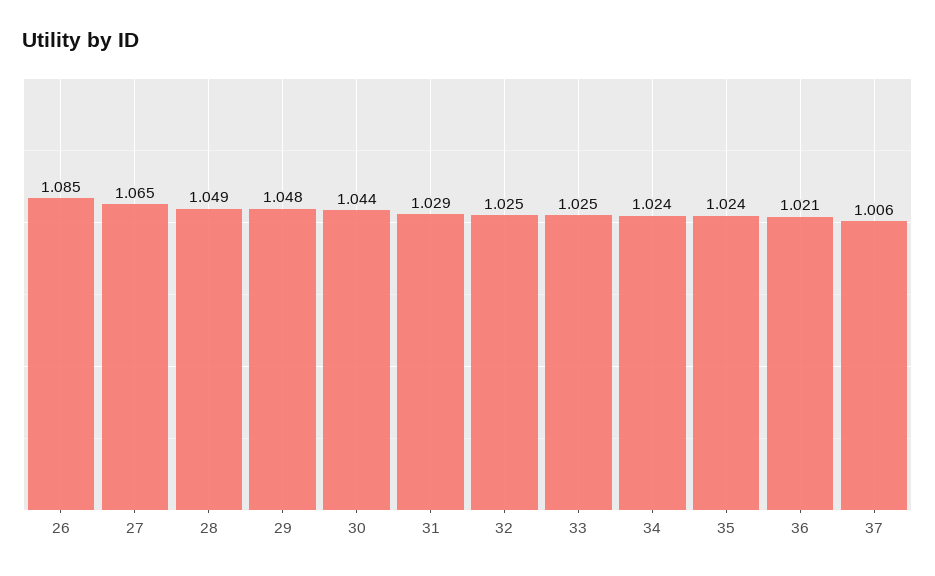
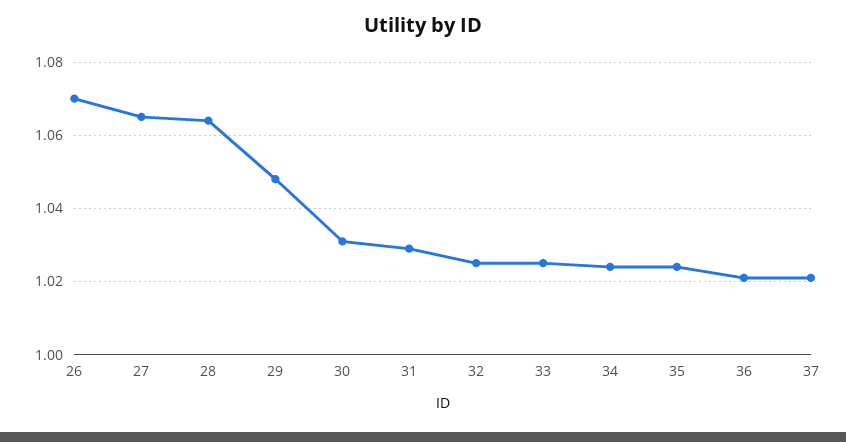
  {
-   "26": 1.085,
+   "26": 1.07,
    "27": 1.065,
-   "28": 1.049,
+   "28": 1.065,
    "29": 1.048,
-   "30": 1.044,
+   "30": 1.03,
    "31": 1.029,
    "32": 1.025,
    "33": 1.025,
    "34": 1.024,
    "35": 1.024,
    "36": 1.021,
-   "37": 1.006
+   "37": 1.02
  }

